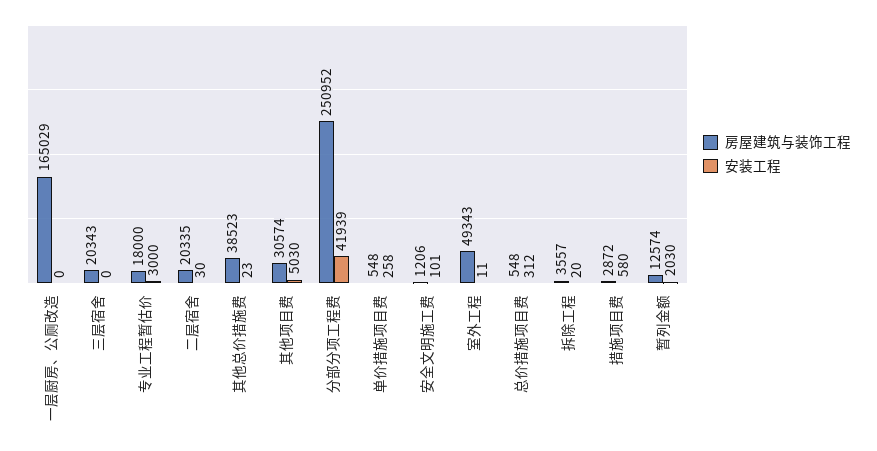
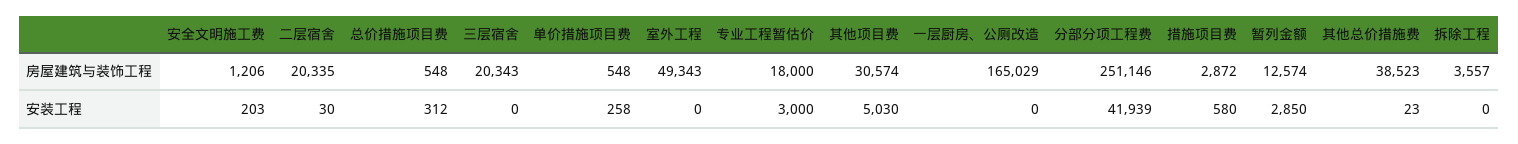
  {
    "房屋建筑与装饰工程": {
      "一层厨房、公厕改造": 165029,
      "三层宿舍": 20343,
      "专业工程暂估价": 18000,
      "二层宿舍": 20335,
      "其他总价措施费": 38523,
      "其他项目费": 30574,
-     "分部分项工程费": 250952,
+     "分部分项工程费": 251146,
      "单价措施项目费": 548,
      "安全文明施工费": 1206,
      "室外工程": 49343,
      "总价措施项目费": 548,
      "拆除工程": 3557,
      "措施项目费": 2872,
      "暂列金额": 12574
    },
    "安装工程": {
      "一层厨房、公厕改造": 0,
      "三层宿舍": 0,
      "专业工程暂估价": 3000,
      "二层宿舍": 30,
      "其他总价措施费": 23,
      "其他项目费": 5030,
      "分部分项工程费": 41939,
      "单价措施项目费": 258,
-     "安全文明施工费": 101,
+     "安全文明施工费": 203,
-     "室外工程": 11,
+     "室外工程": 0,
      "总价措施项目费": 312,
-     "拆除工程": 20,
+     "拆除工程": 0,
      "措施项目费": 580,
-     "暂列金额": 2030
+     "暂列金额": 2850
    }
  }

